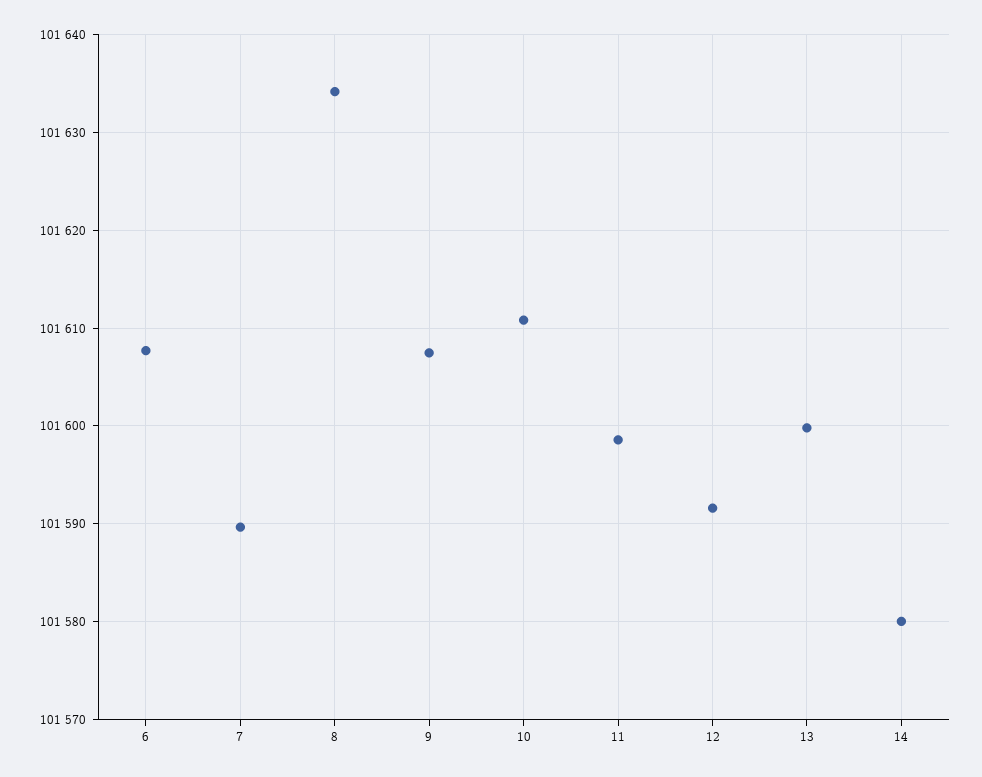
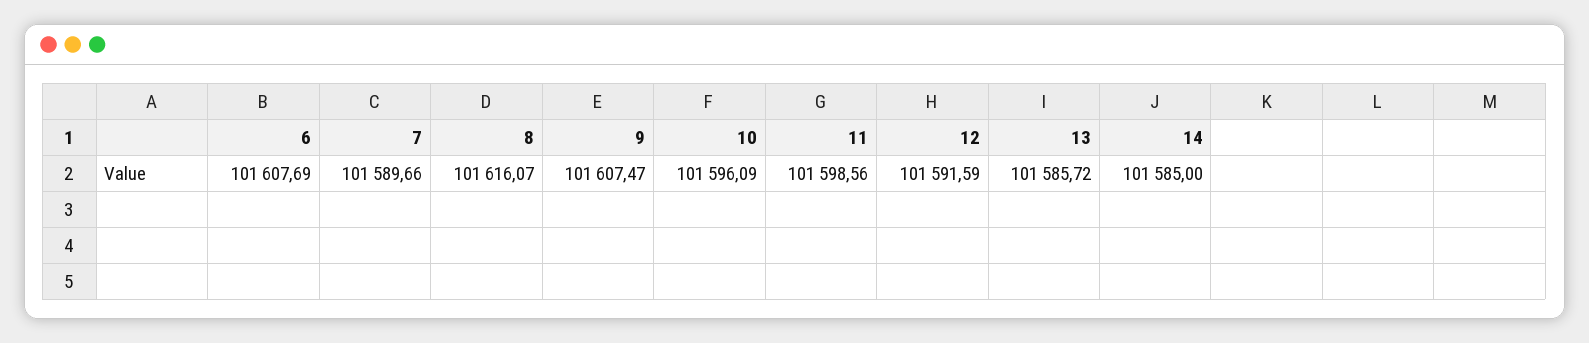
  {
    "6": 101607.69,
    "7": 101589.66,
-   "8": 101634,
+   "8": 101616.07,
    "9": 101607.47,
-   "10": 101611,
+   "10": 101596.09,
    "11": 101598.56,
    "12": 101591.59,
-   "13": 101600,
+   "13": 101585.72,
-   "14": 101580
+   "14": 101585
  }

